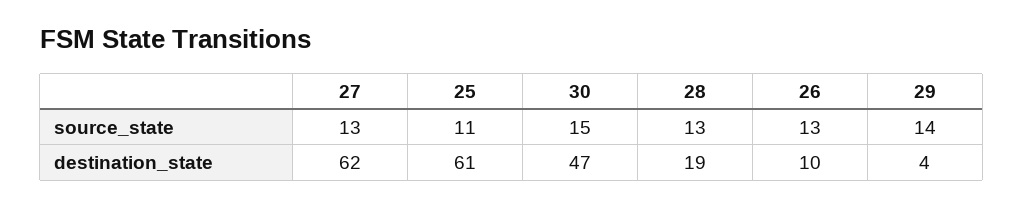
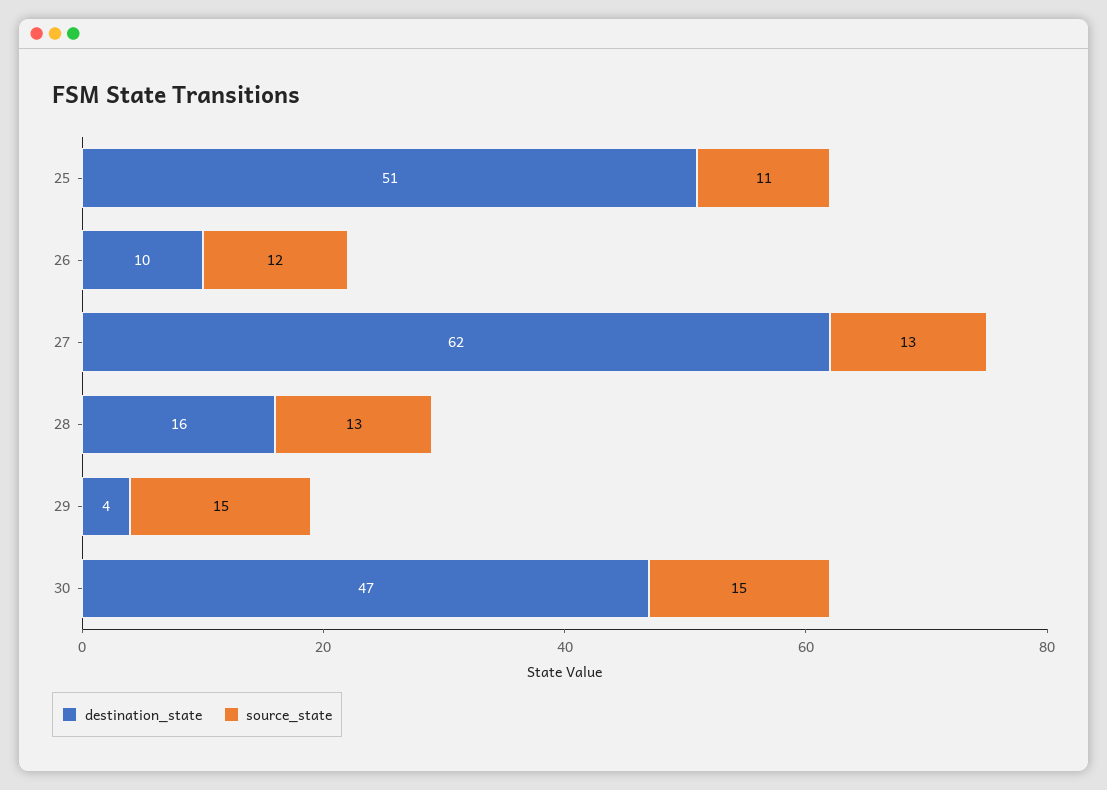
  {
    "source_state": {
      "27": 13,
      "25": 11,
      "30": 15,
      "28": 13,
-     "26": 13,
+     "26": 12,
-     "29": 14
+     "29": 15
    },
    "destination_state": {
      "27": 62,
-     "25": 61,
+     "25": 51,
      "30": 47,
-     "28": 19,
+     "28": 16,
      "26": 10,
      "29": 4
    }
  }

